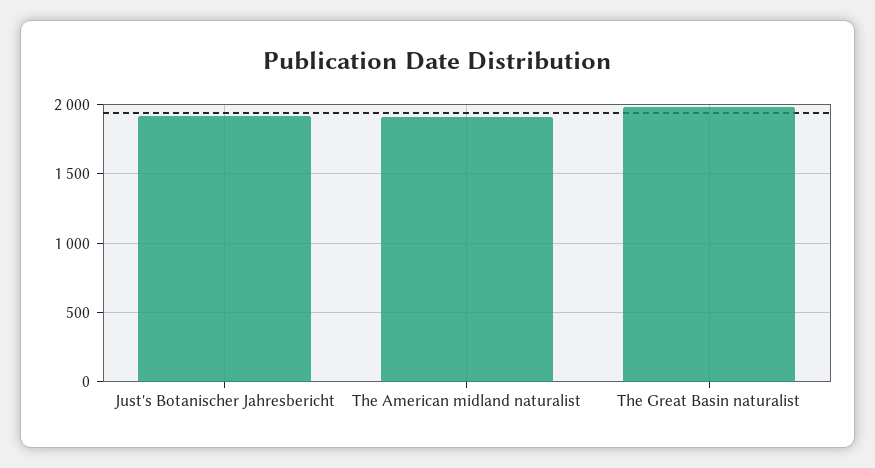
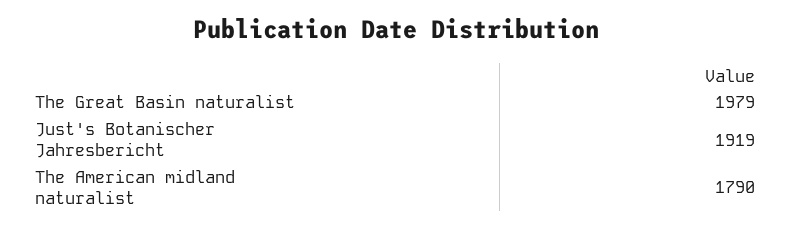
  {
    "Just's Botanischer Jahresbericht": 1919,
-   "The American midland naturalist": 1900,
+   "The American midland naturalist": 1790,
    "The Great Basin naturalist": 1979
  }

